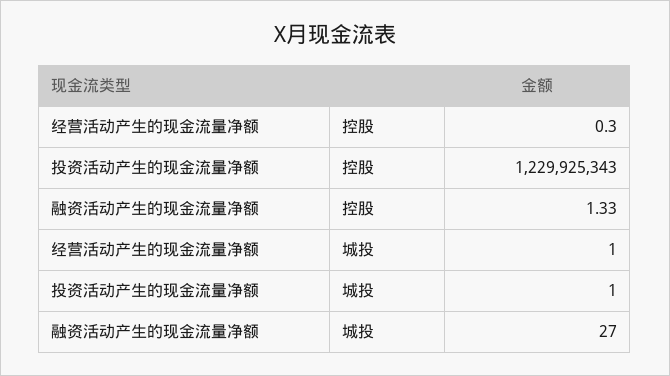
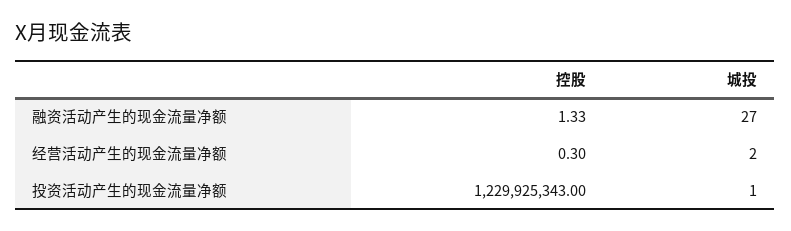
  {
    "经营活动产生的现金流量净额": {
      "控股": 0.3,
-     "城投": 1
+     "城投": 2
    },
    "投资活动产生的现金流量净额": {
      "控股": 1229925343,
      "城投": 1
    },
    "融资活动产生的现金流量净额": {
      "控股": 1.33,
      "城投": 27
    }
  }

